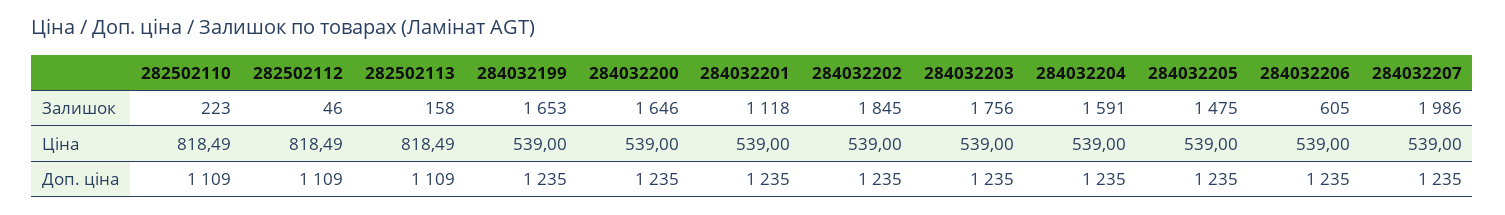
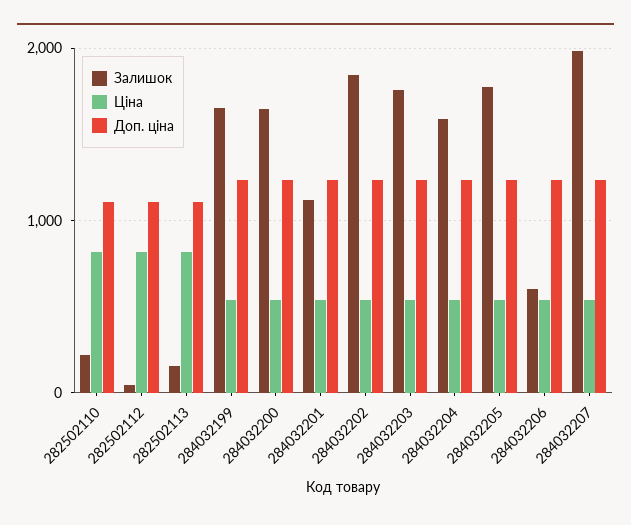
  {
    "Залишок": {
      "282502110": 223,
      "282502112": 46,
      "282502113": 158,
      "284032199": 1653,
      "284032200": 1646,
      "284032201": 1118,
      "284032202": 1845,
      "284032203": 1756,
      "284032204": 1591,
-     "284032205": 1475,
+     "284032205": 1800,
      "284032206": 605,
      "284032207": 1986
    },
    "Ціна": {
      "282502110": 818.49,
      "282502112": 818.49,
      "282502113": 818.49,
      "284032199": 539,
      "284032200": 539,
      "284032201": 539,
      "284032202": 539,
      "284032203": 539,
      "284032204": 539,
      "284032205": 539,
      "284032206": 539,
      "284032207": 539
    },
    "Доп. ціна": {
      "282502110": 1109,
      "282502112": 1109,
      "282502113": 1109,
      "284032199": 1235,
      "284032200": 1235,
      "284032201": 1235,
      "284032202": 1235,
      "284032203": 1235,
      "284032204": 1235,
      "284032205": 1235,
      "284032206": 1235,
      "284032207": 1235
    }
  }

